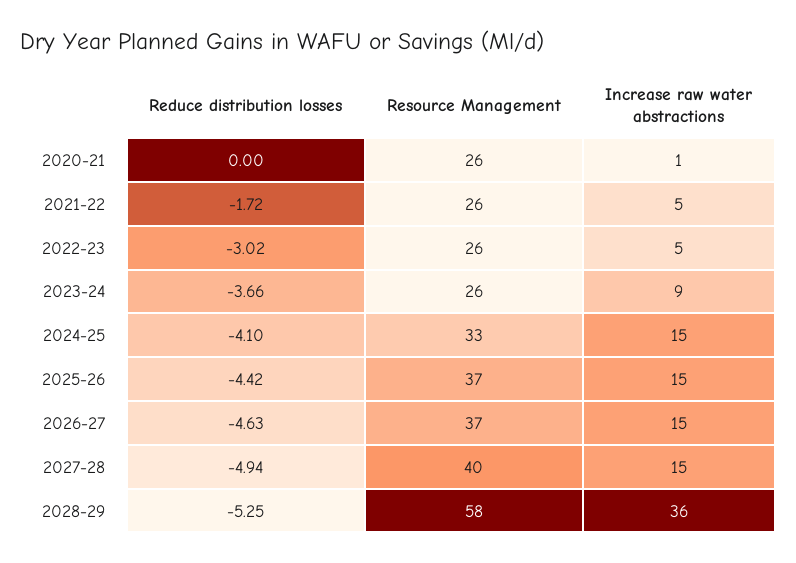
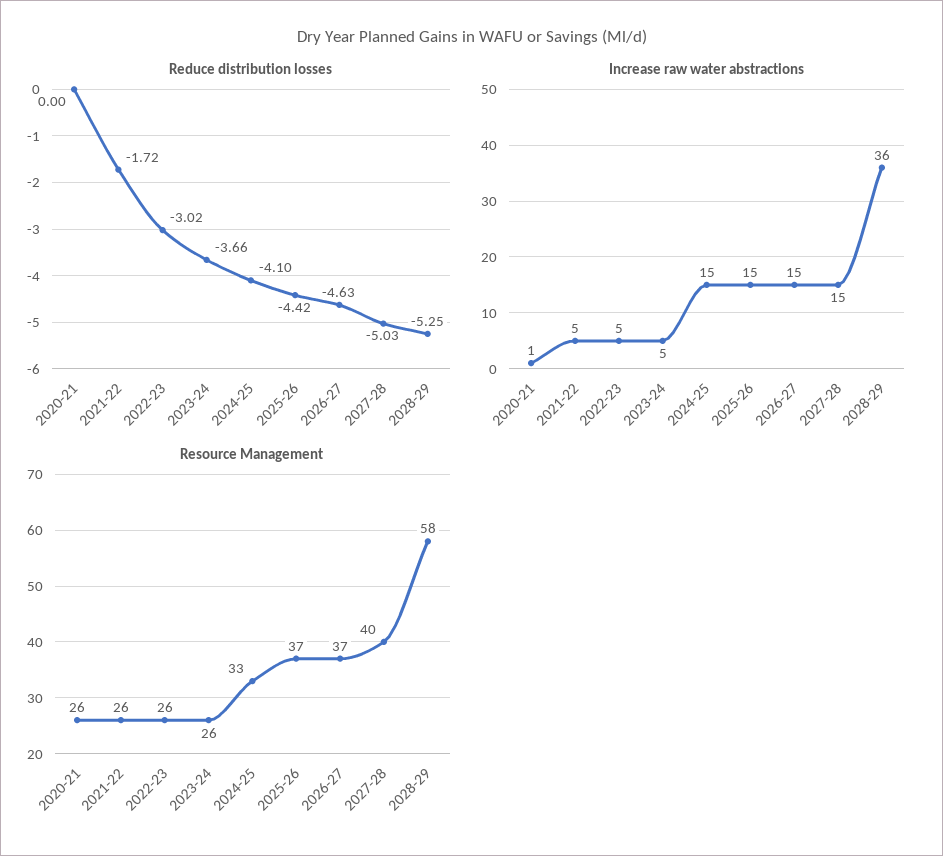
  {
    "Reduce distribution losses": {
      "2020-21": 0,
      "2021-22": -1.72,
      "2022-23": -3.02,
      "2023-24": -3.66,
      "2024-25": -4.1,
      "2025-26": -4.42,
      "2026-27": -4.63,
-     "2027-28": -4.94,
+     "2027-28": -5.03,
      "2028-29": -5.25
    },
    "Resource Management": {
      "2020-21": 26,
      "2021-22": 26,
      "2022-23": 26,
      "2023-24": 26,
      "2024-25": 33,
      "2025-26": 37,
      "2026-27": 37,
      "2027-28": 40,
      "2028-29": 58
    },
    "Increase raw water abstractions": {
      "2020-21": 1,
      "2021-22": 5,
      "2022-23": 5,
-     "2023-24": 9,
+     "2023-24": 5,
      "2024-25": 15,
      "2025-26": 15,
      "2026-27": 15,
      "2027-28": 15,
      "2028-29": 36
    }
  }

